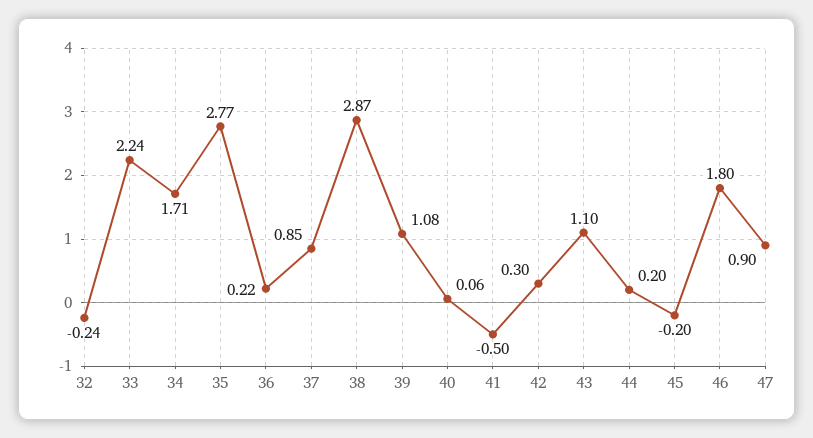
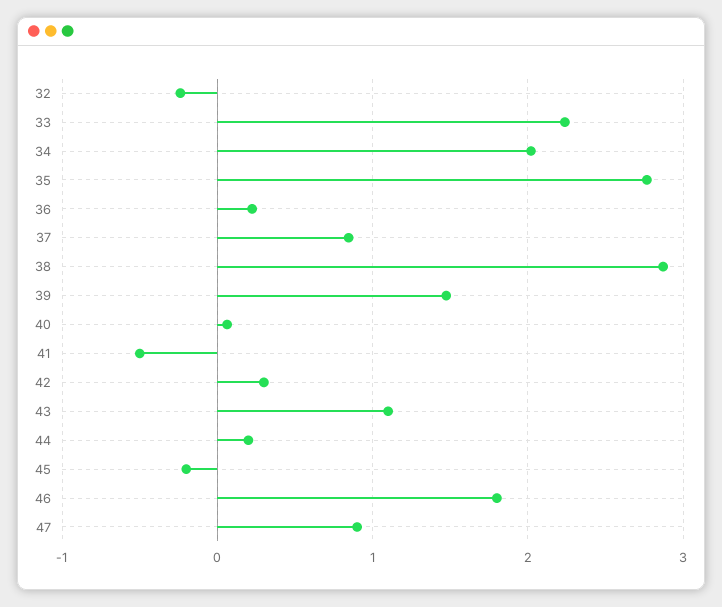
  {
    "32": -0.24,
    "33": 2.24,
-   "34": 1.71,
+   "34": 2,
    "35": 2.77,
    "36": 0.22,
    "37": 0.85,
    "38": 2.87,
-   "39": 1.08,
+   "39": 1.5,
    "40": 0.06,
    "41": -0.5,
    "42": 0.3,
    "43": 1.1,
    "44": 0.2,
    "45": -0.2,
    "46": 1.8,
    "47": 0.9
  }

